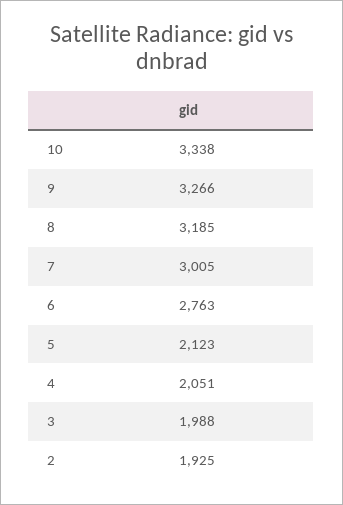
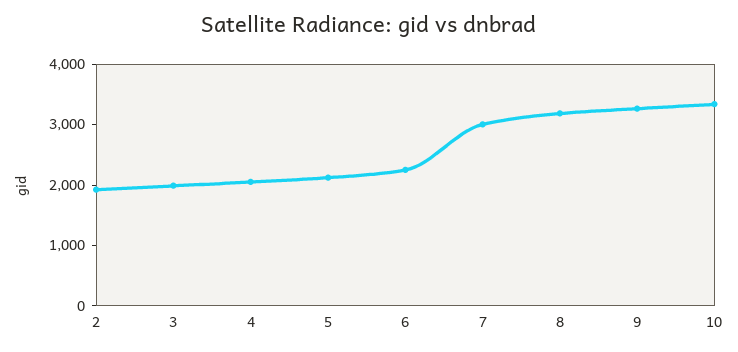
  {
    "10": 3338,
    "9": 3266,
    "8": 3185,
    "7": 3005,
-   "6": 2763,
+   "6": 2200,
    "5": 2123,
    "4": 2051,
    "3": 1988,
    "2": 1925
  }

